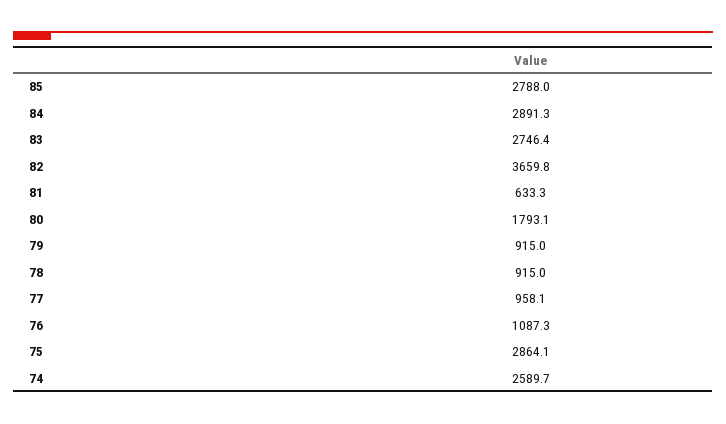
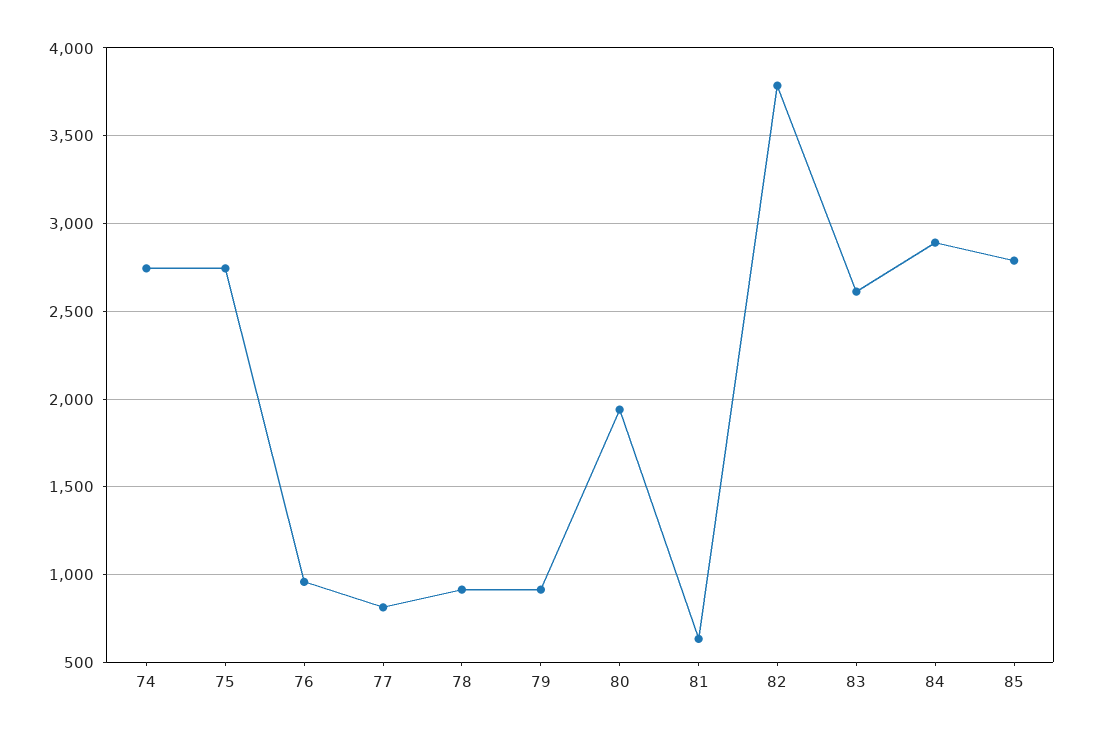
  {
    "85": 2788,
    "84": 2891.3,
-   "83": 2746.4,
+   "83": 2600,
-   "82": 3659.8,
+   "82": 3800,
    "81": 633.3,
-   "80": 1793.1,
+   "80": 1950,
    "79": 915,
    "78": 915,
-   "77": 958.1,
+   "77": 800,
-   "76": 1087.3,
+   "76": 950,
-   "75": 2864.1,
+   "75": 2750,
-   "74": 2589.7
+   "74": 2750
  }

